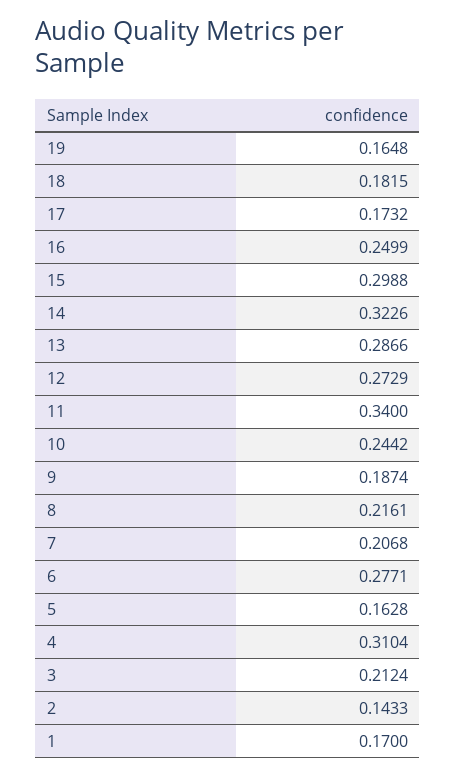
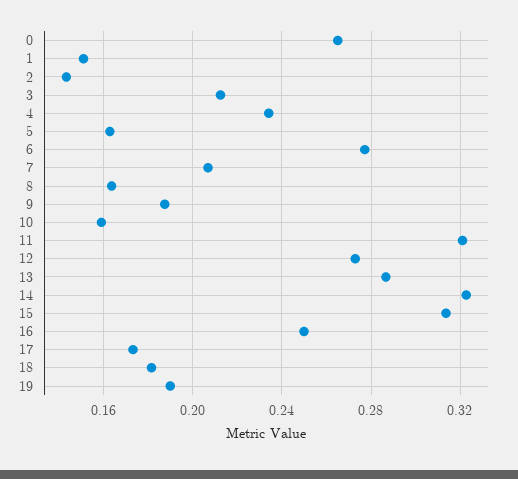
  {
-   "19": 0.1648,
+   "19": 0.19,
    "18": 0.1815,
    "17": 0.1732,
    "16": 0.2499,
-   "15": 0.2988,
+   "15": 0.315,
    "14": 0.3226,
    "13": 0.2866,
    "12": 0.2729,
-   "11": 0.34,
+   "11": 0.32,
-   "10": 0.2442,
+   "10": 0.16,
    "9": 0.1874,
-   "8": 0.2161,
+   "8": 0.165,
    "7": 0.2068,
    "6": 0.2771,
    "5": 0.1628,
-   "4": 0.3104,
+   "4": 0.235,
    "3": 0.2124,
    "2": 0.1433,
-   "1": 0.17
+   "1": 0.15,
+   "0": 0.265
  }

